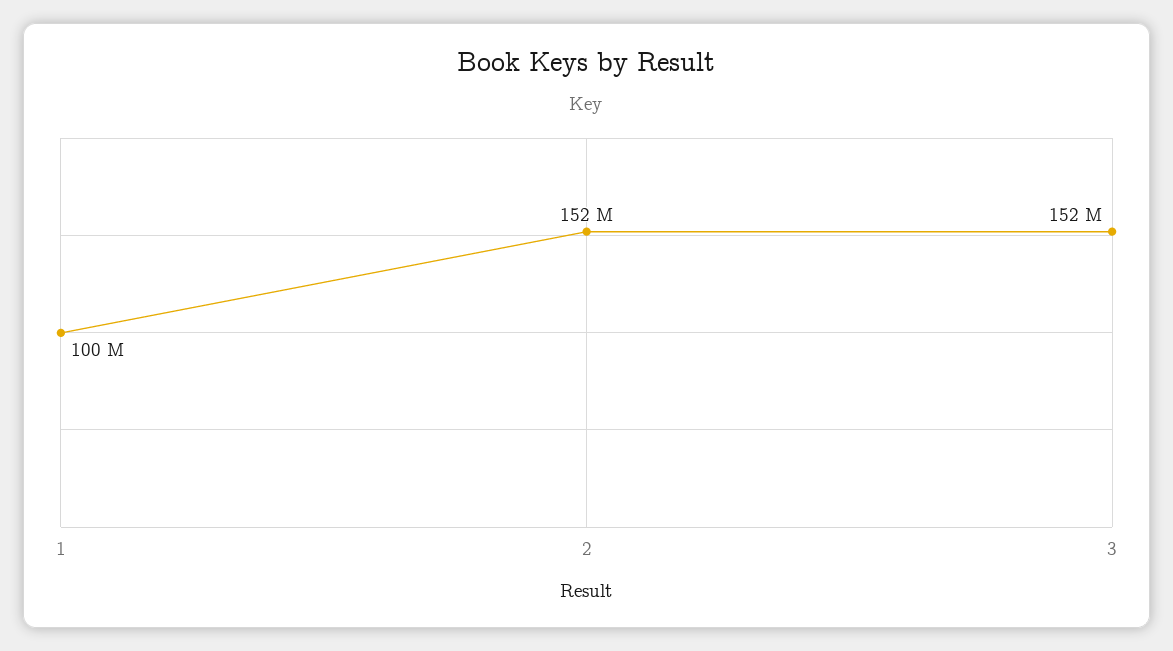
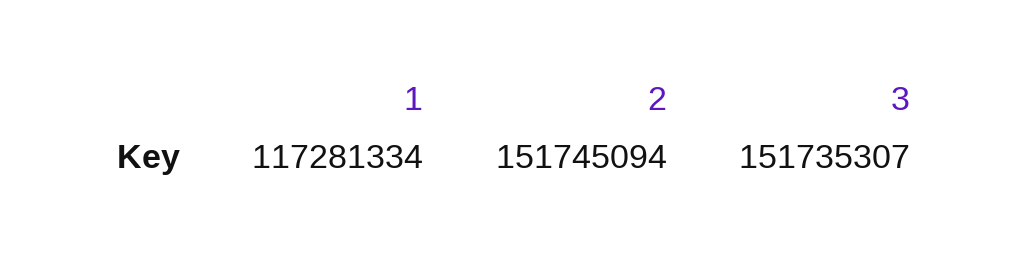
  {
-   "1": 100000000,
+   "1": 117281334,
    "2": 151745094,
    "3": 151735307
  }

